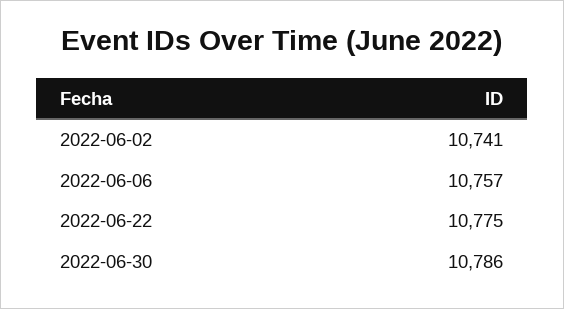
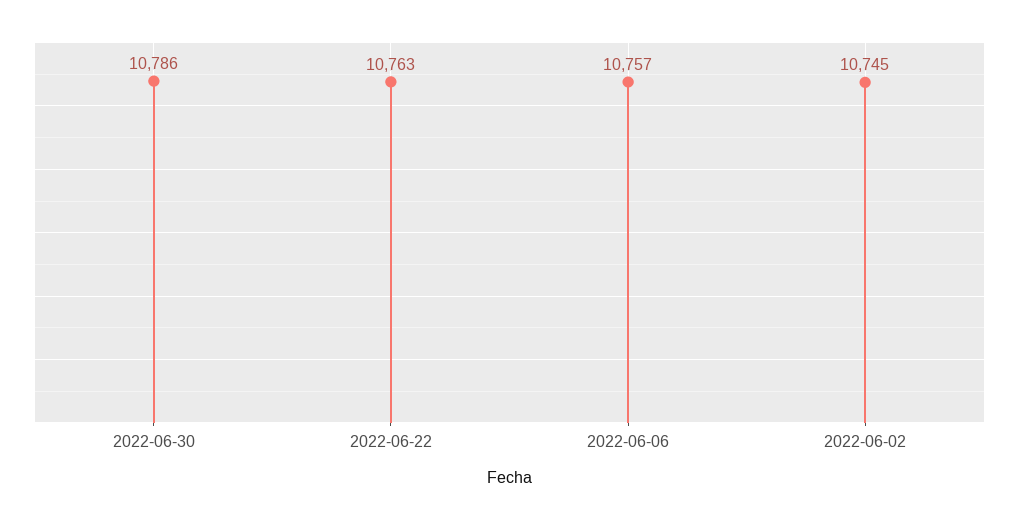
  {
-   "2022-06-02": 10741,
+   "2022-06-02": 10745,
    "2022-06-06": 10757,
-   "2022-06-22": 10775,
+   "2022-06-22": 10763,
    "2022-06-30": 10786
  }

